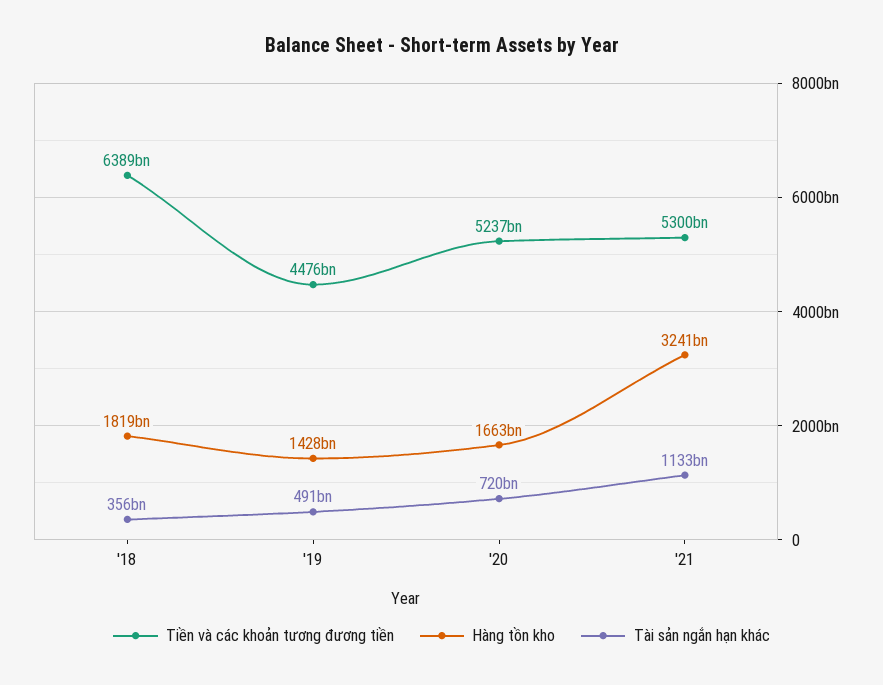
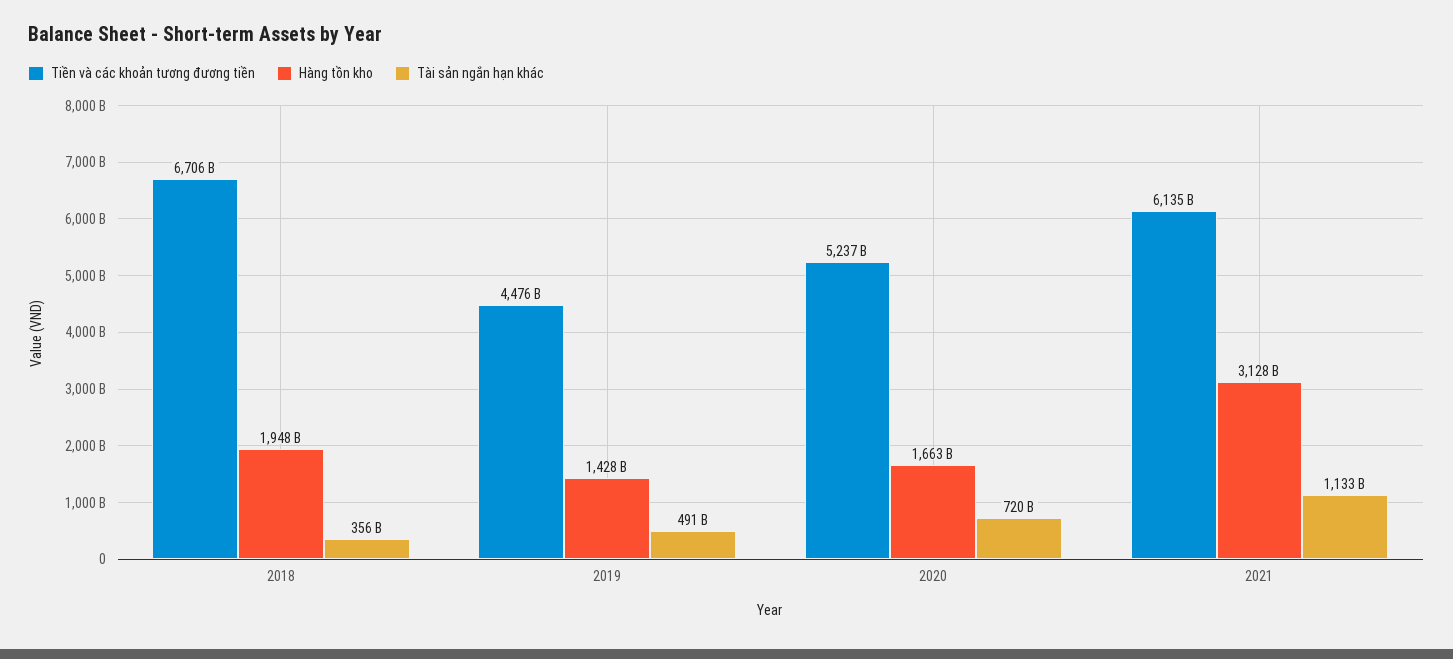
  {
    "Tiền và các khoản tương đương tiền": {
-     "'18": 6389000000000,
+     "'18": 6706000000000,
      "'19": 4476000000000,
      "'20": 5237000000000,
-     "'21": 5300000000000
+     "'21": 6135000000000
    },
    "Hàng tồn kho": {
-     "'18": 1819000000000,
+     "'18": 1948000000000,
      "'19": 1428000000000,
      "'20": 1663000000000,
-     "'21": 3241000000000
+     "'21": 3128000000000
    },
    "Tài sản ngắn hạn khác": {
      "'18": 356000000000,
      "'19": 491000000000,
      "'20": 720000000000,
      "'21": 1133000000000
    }
  }

